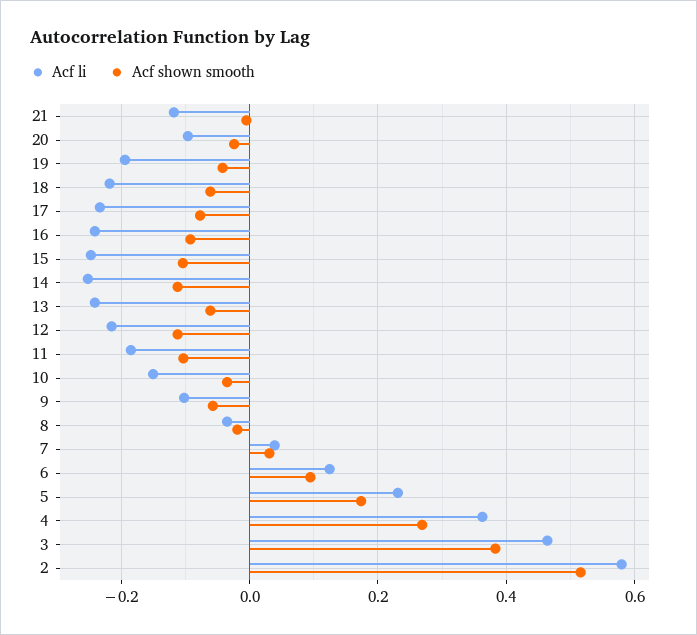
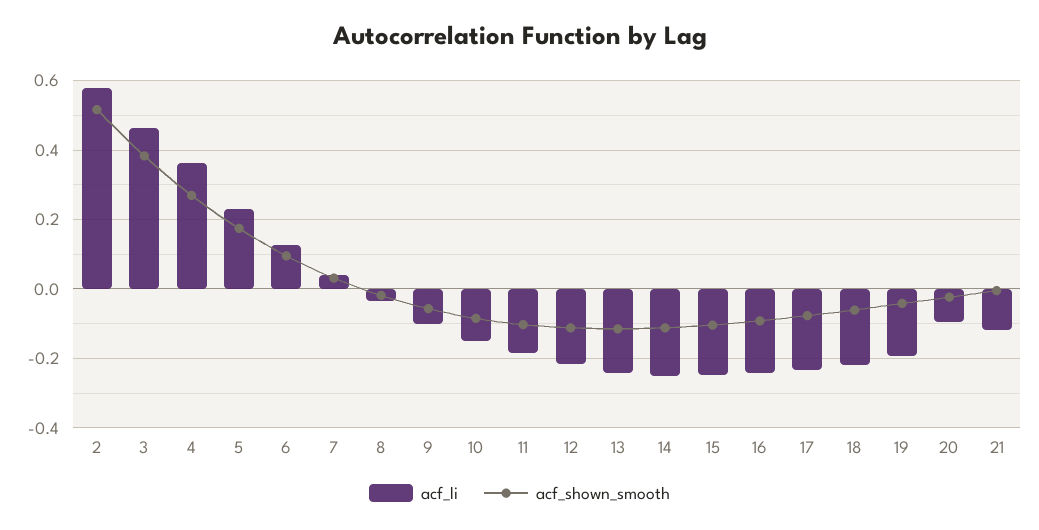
  {
    "Acf li": {
      "21": -0.12,
      "20": -0.1,
      "19": -0.2,
      "18": -0.22,
      "17": -0.24,
      "16": -0.24,
      "15": -0.24,
      "14": -0.26,
      "13": -0.24,
      "12": -0.22,
      "11": -0.18,
      "10": -0.16,
      "9": -0.1,
      "8": -0.04,
      "7": 0.04,
      "6": 0.12,
      "5": 0.24,
      "4": 0.36,
      "3": 0.46,
      "2": 0.58
    },
    "Acf shown smooth": {
      "21": 0,
      "20": -0.02,
      "19": -0.04,
      "18": -0.06,
      "17": -0.08,
      "16": -0.1,
      "15": -0.1,
      "14": -0.12,
-     "13": -0.06,
+     "13": -0.12,
      "12": -0.12,
      "11": -0.1,
-     "10": -0.04,
+     "10": -0.08,
      "9": -0.06,
      "8": -0.02,
      "7": 0.04,
      "6": 0.1,
      "5": 0.18,
      "4": 0.26,
      "3": 0.38,
      "2": 0.52
    }
  }

